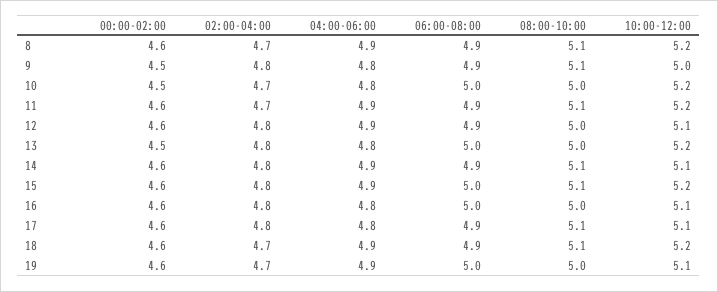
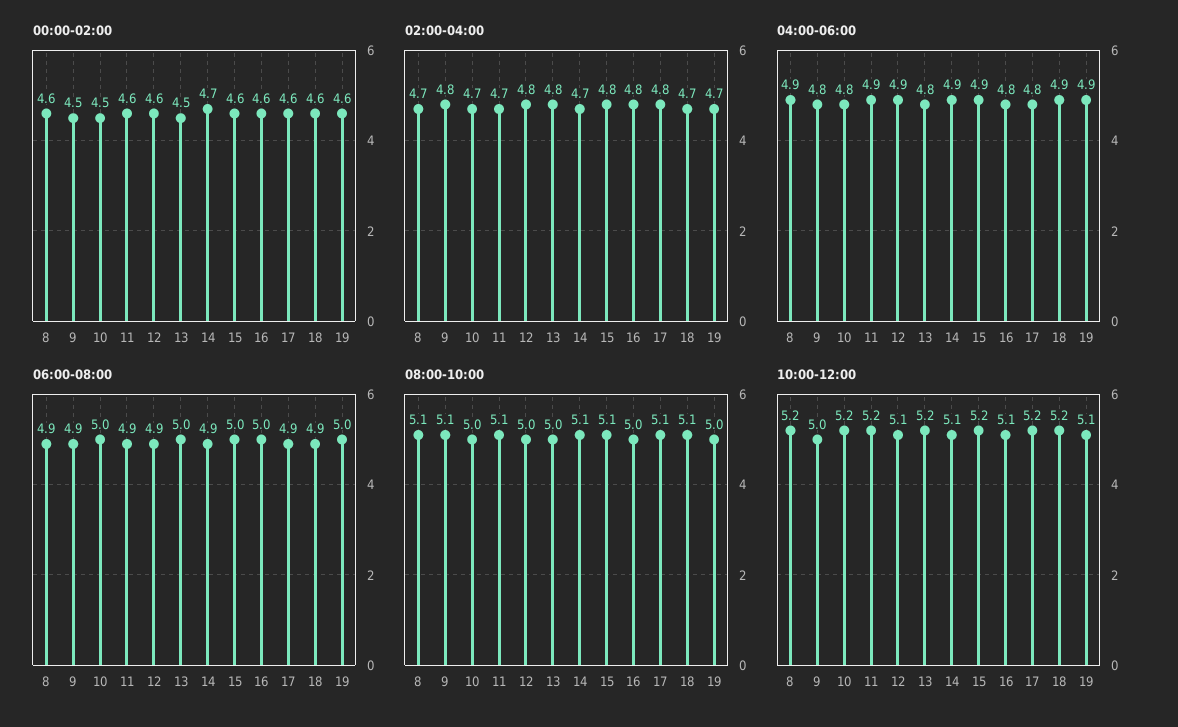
  {
    "00:00-02:00": {
      "8": 4.6,
      "9": 4.5,
      "10": 4.5,
      "11": 4.6,
      "12": 4.6,
      "13": 4.5,
-     "14": 4.6,
+     "14": 4.7,
      "15": 4.6,
      "16": 4.6,
      "17": 4.6,
      "18": 4.6,
      "19": 4.6
    },
    "02:00-04:00": {
      "8": 4.7,
      "9": 4.8,
      "10": 4.7,
      "11": 4.7,
      "12": 4.8,
      "13": 4.8,
-     "14": 4.8,
+     "14": 4.7,
      "15": 4.8,
      "16": 4.8,
      "17": 4.8,
      "18": 4.7,
      "19": 4.7
    },
    "04:00-06:00": {
      "8": 4.9,
      "9": 4.8,
      "10": 4.8,
      "11": 4.9,
      "12": 4.9,
      "13": 4.8,
      "14": 4.9,
      "15": 4.9,
      "16": 4.8,
      "17": 4.8,
      "18": 4.9,
      "19": 4.9
    },
    "06:00-08:00": {
      "8": 4.9,
      "9": 4.9,
      "10": 5,
      "11": 4.9,
      "12": 4.9,
      "13": 5,
      "14": 4.9,
      "15": 5,
      "16": 5,
      "17": 4.9,
      "18": 4.9,
      "19": 5
    },
    "08:00-10:00": {
      "8": 5.1,
      "9": 5.1,
      "10": 5,
      "11": 5.1,
      "12": 5,
      "13": 5,
      "14": 5.1,
      "15": 5.1,
      "16": 5,
      "17": 5.1,
      "18": 5.1,
      "19": 5
    },
    "10:00-12:00": {
      "8": 5.2,
      "9": 5,
      "10": 5.2,
      "11": 5.2,
      "12": 5.1,
      "13": 5.2,
      "14": 5.1,
      "15": 5.2,
      "16": 5.1,
-     "17": 5.1,
+     "17": 5.2,
      "18": 5.2,
      "19": 5.1
    }
  }

